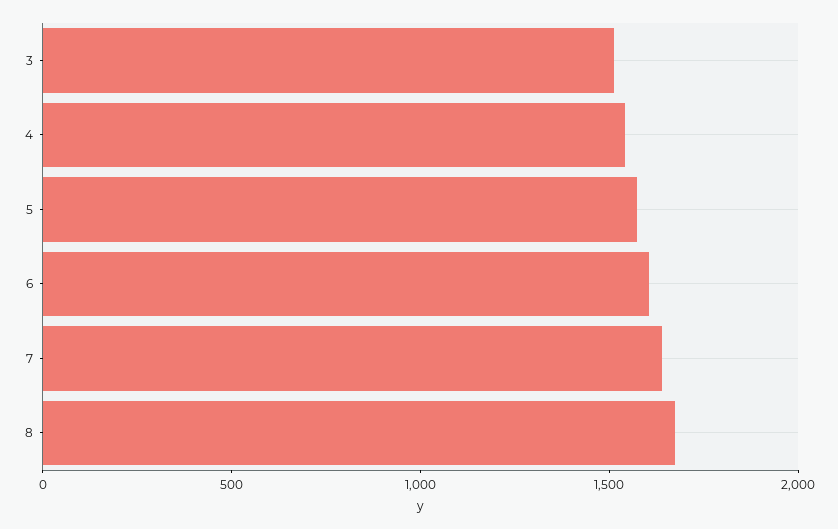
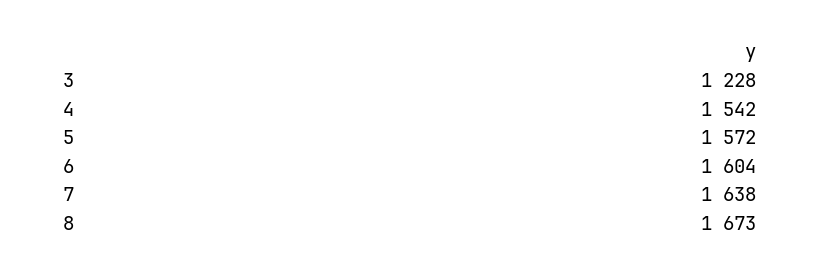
  {
-   "3": 1500,
+   "3": 1228,
    "4": 1542,
    "5": 1572,
    "6": 1604,
    "7": 1638,
    "8": 1673
  }

